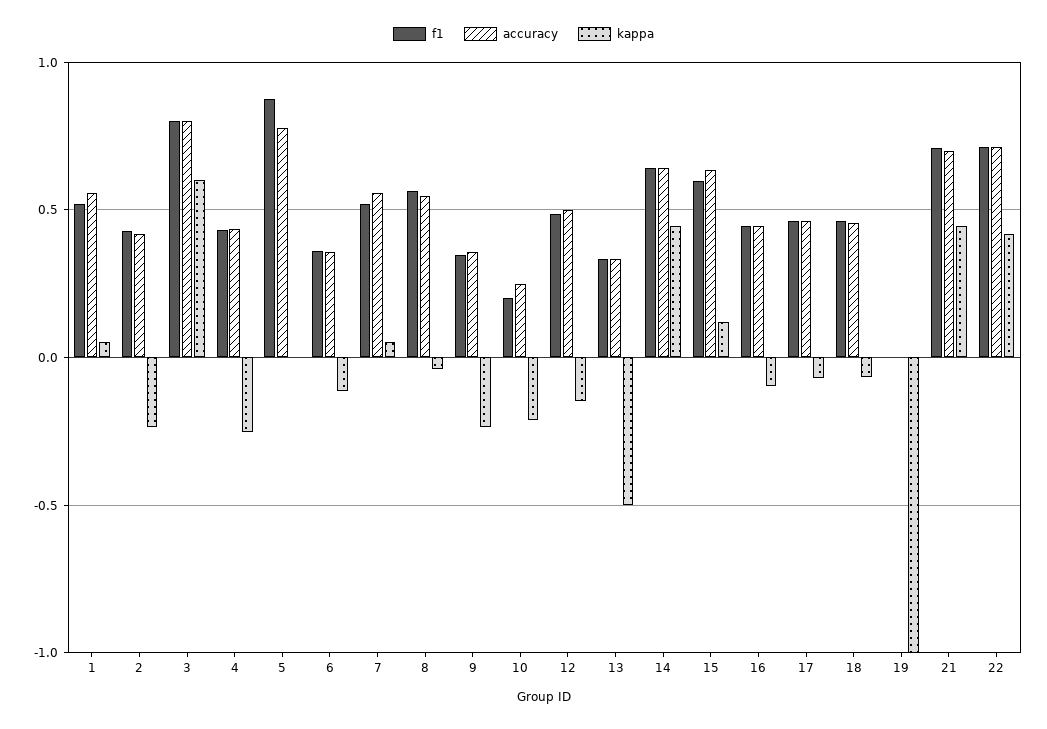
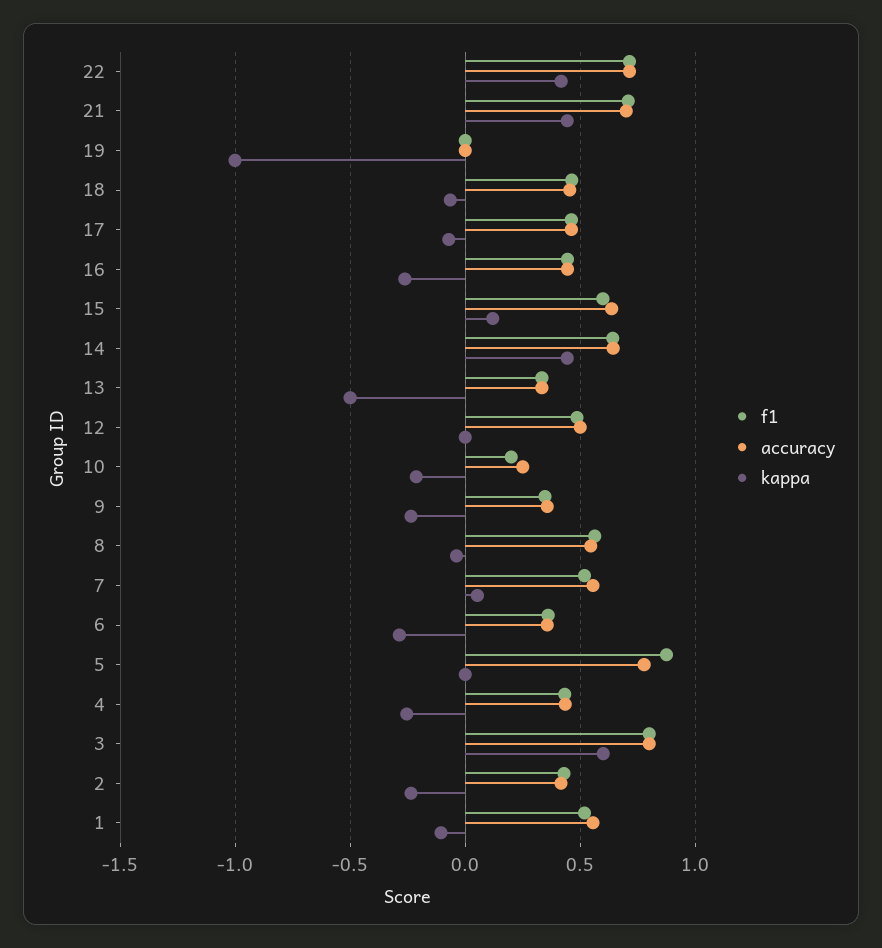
  {
    "f1": {
      "1": 0.5,
      "2": 0.45,
      "3": 0.8,
      "4": 0.45,
      "5": 0.9,
      "6": 0.35,
      "7": 0.5,
      "8": 0.55,
      "9": 0.35,
      "10": 0.2,
      "12": 0.5,
      "13": 0.35,
      "14": 0.65,
      "15": 0.6,
      "16": 0.45,
      "17": 0.45,
      "18": 0.45,
      "19": 0,
      "21": 0.7,
      "22": 0.7
    },
    "accuracy": {
      "1": 0.55,
      "2": 0.4,
      "3": 0.8,
      "4": 0.45,
      "5": 0.8,
      "6": 0.35,
      "7": 0.55,
      "8": 0.55,
      "9": 0.35,
      "10": 0.25,
      "12": 0.5,
      "13": 0.35,
      "14": 0.65,
      "15": 0.65,
      "16": 0.45,
      "17": 0.45,
      "18": 0.45,
      "19": 0,
      "21": 0.7,
      "22": 0.7
    },
    "kappa": {
-     "1": 0.05,
+     "1": -0.1,
      "2": -0.25,
      "3": 0.6,
      "4": -0.25,
      "5": 0,
-     "6": -0.1,
+     "6": -0.3,
      "7": 0.05,
      "8": -0.05,
      "9": -0.25,
      "10": -0.2,
-     "12": -0.15,
+     "12": 0,
      "13": -0.5,
      "14": 0.45,
      "15": 0.1,
-     "16": -0.1,
+     "16": -0.25,
      "17": -0.05,
      "18": -0.05,
      "19": -1,
      "21": 0.45,
      "22": 0.4
    }
  }

